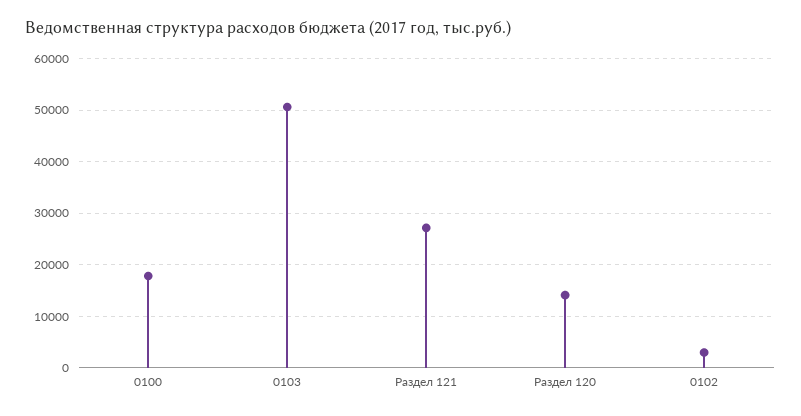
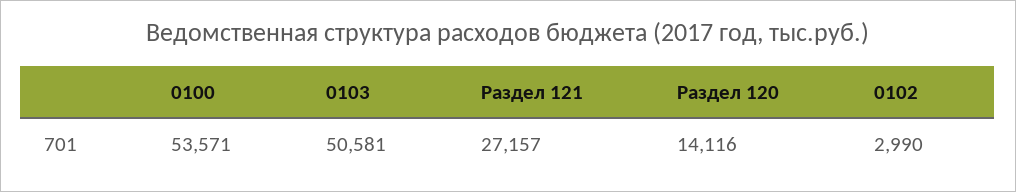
  {
-   "0100": 18000,
+   "0100": 53571,
    "0103": 50581,
    "Раздел 121": 27157,
    "Раздел 120": 14116,
    "0102": 2990
  }

